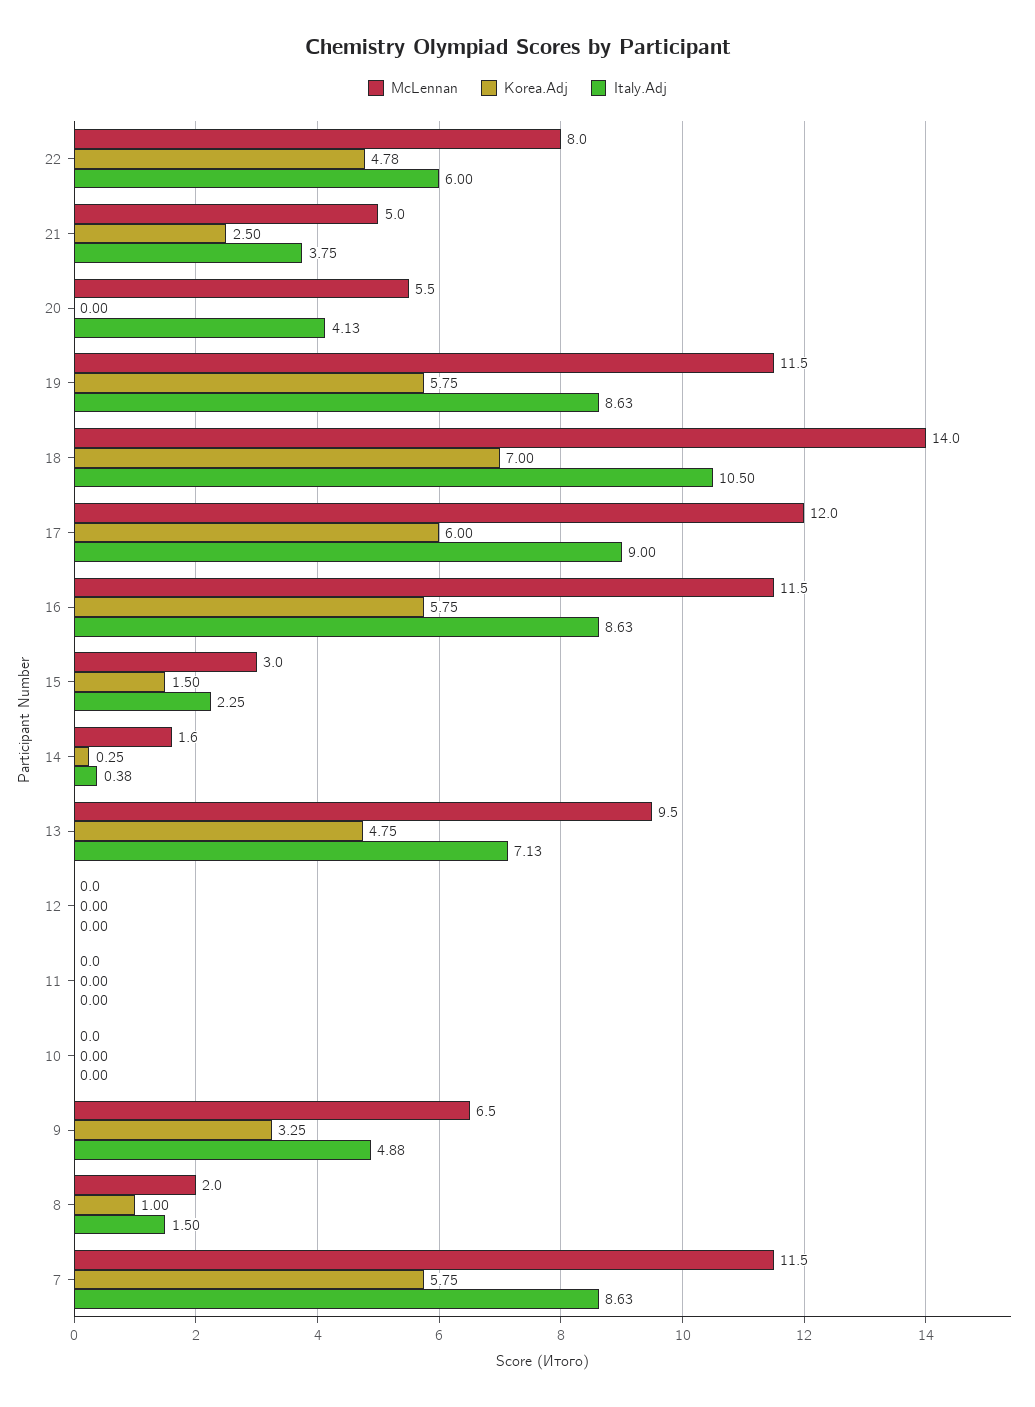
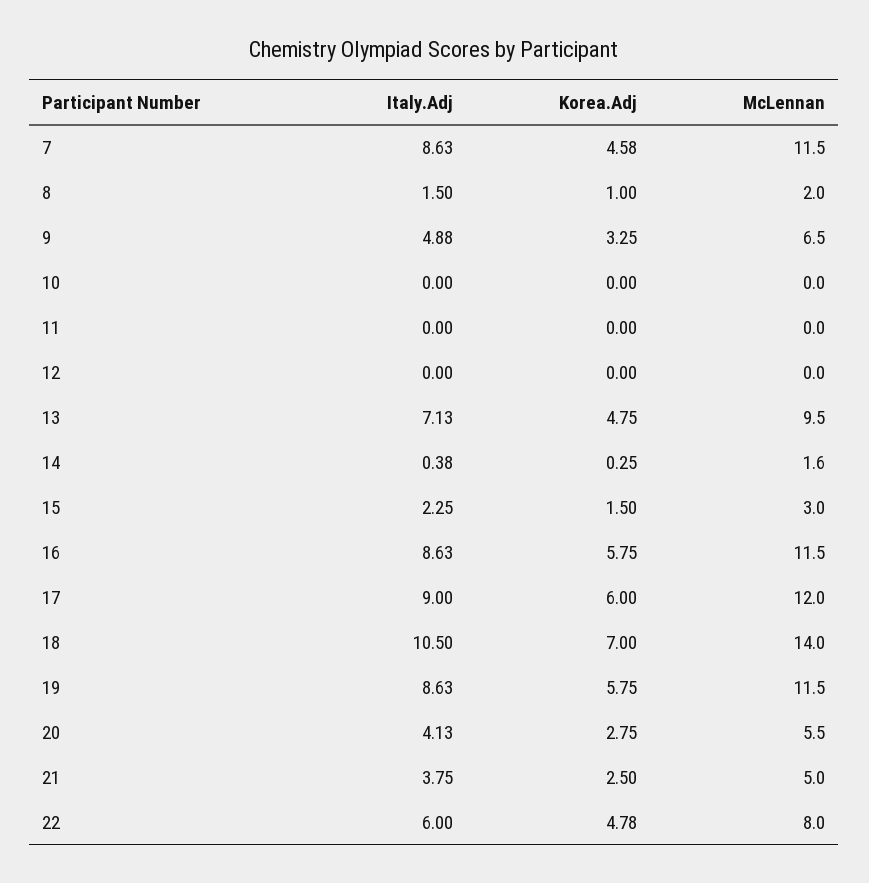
  {
    "McLennan": {
      "22": 8,
      "21": 5,
      "20": 5.5,
      "19": 11.5,
      "18": 14,
      "17": 12,
      "16": 11.5,
      "15": 3,
      "14": 1.6,
      "13": 9.5,
      "12": 0,
      "11": 0,
      "10": 0,
      "9": 6.5,
      "8": 2,
      "7": 11.5
    },
    "Korea.Adj": {
      "22": 4.78,
      "21": 2.5,
-     "20": 0,
+     "20": 2.75,
      "19": 5.75,
      "18": 7,
      "17": 6,
      "16": 5.75,
      "15": 1.5,
      "14": 0.25,
      "13": 4.75,
      "12": 0,
      "11": 0,
      "10": 0,
      "9": 3.25,
      "8": 1,
-     "7": 5.75
+     "7": 4.58
    },
    "Italy.Adj": {
      "22": 6,
      "21": 3.75,
      "20": 4.13,
      "19": 8.63,
      "18": 10.5,
      "17": 9,
      "16": 8.63,
      "15": 2.25,
      "14": 0.38,
      "13": 7.13,
      "12": 0,
      "11": 0,
      "10": 0,
      "9": 4.88,
      "8": 1.5,
      "7": 8.63
    }
  }

